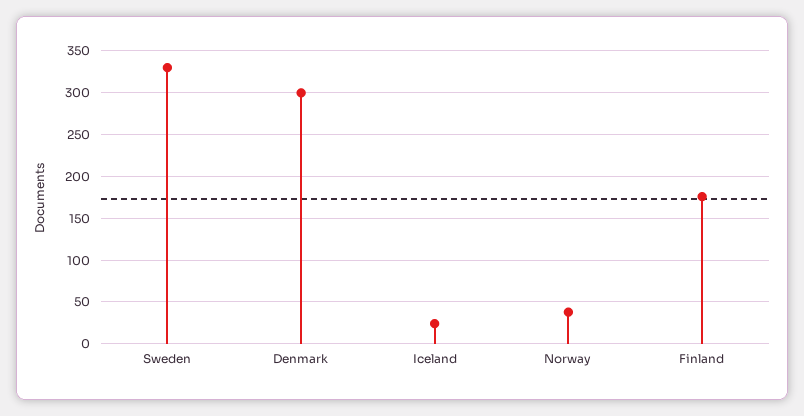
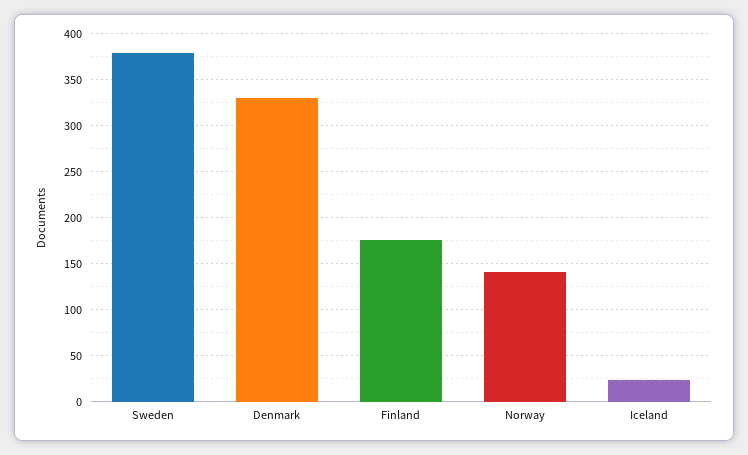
  {
-   "Sweden": 330,
+   "Sweden": 380,
-   "Denmark": 300,
+   "Denmark": 330,
    "Iceland": 20,
-   "Norway": 40,
+   "Norway": 140,
    "Finland": 180
  }

